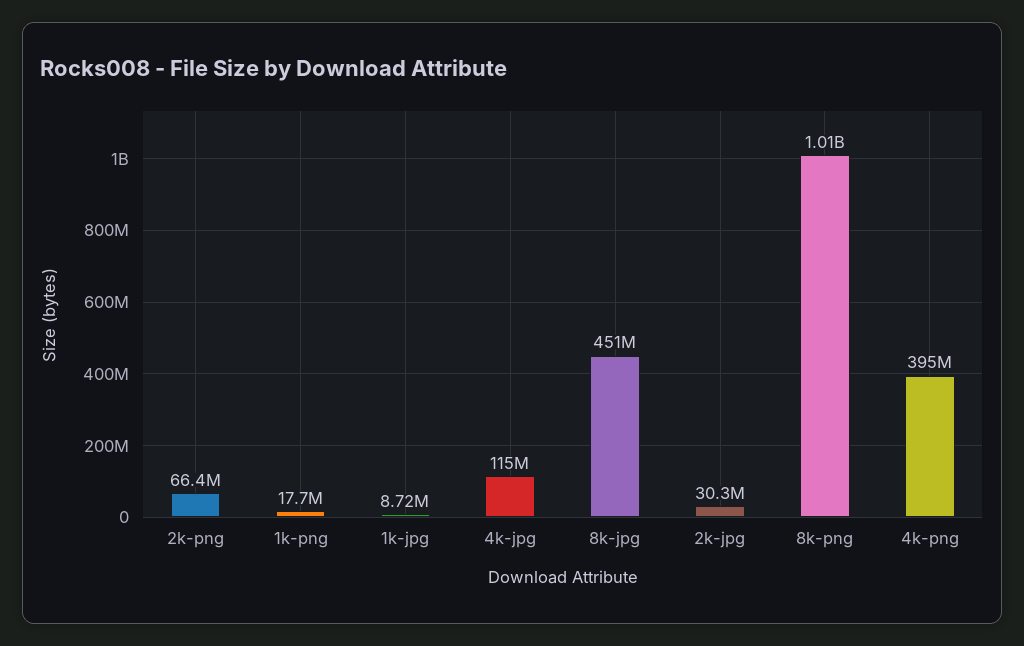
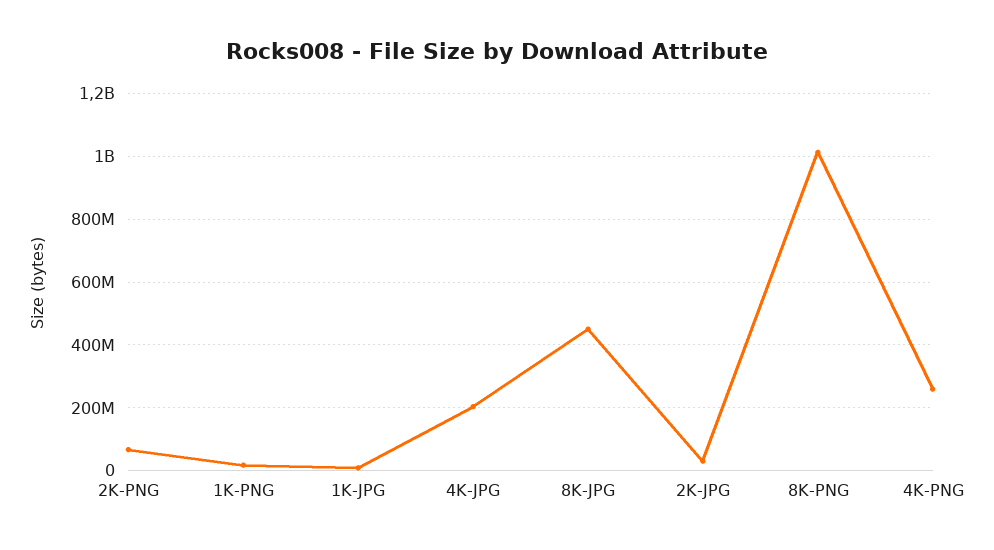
  {
    "2k-png": 66400000,
    "1k-png": 17700000,
    "1k-jpg": 8720000,
-   "4k-jpg": 115000000,
+   "4k-jpg": 200000000,
    "8k-jpg": 451000000,
    "2k-jpg": 30300000,
    "8k-png": 1010000000,
-   "4k-png": 395000000
+   "4k-png": 260000000
  }

